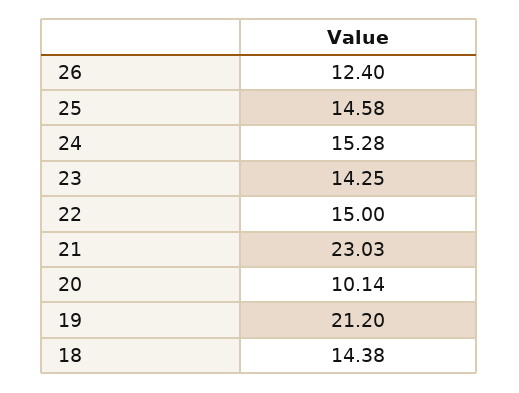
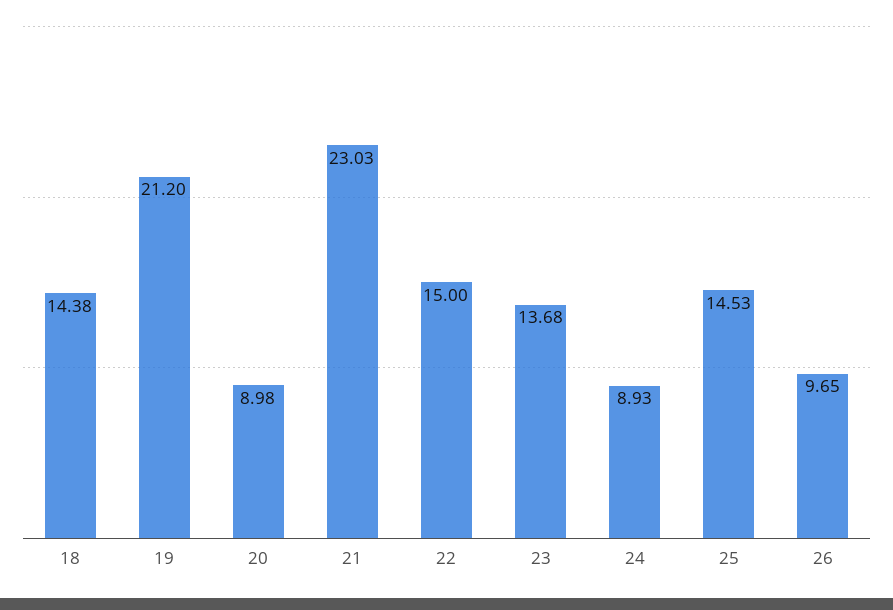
  {
-   "26": 12.4,
+   "26": 9.65,
-   "25": 14.58,
+   "25": 14.53,
-   "24": 15.28,
+   "24": 8.93,
-   "23": 14.25,
+   "23": 13.68,
    "22": 15,
    "21": 23.03,
-   "20": 10.14,
+   "20": 8.98,
    "19": 21.2,
    "18": 14.38
  }

